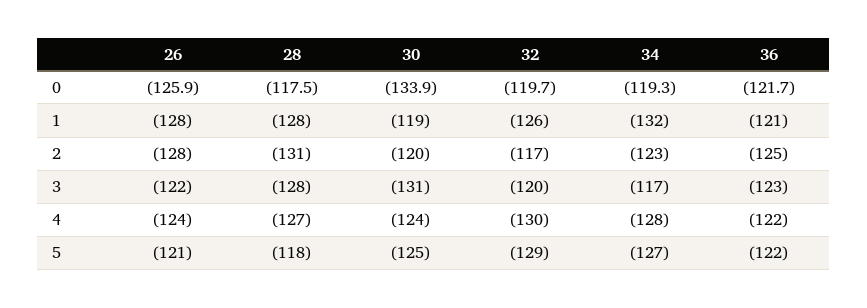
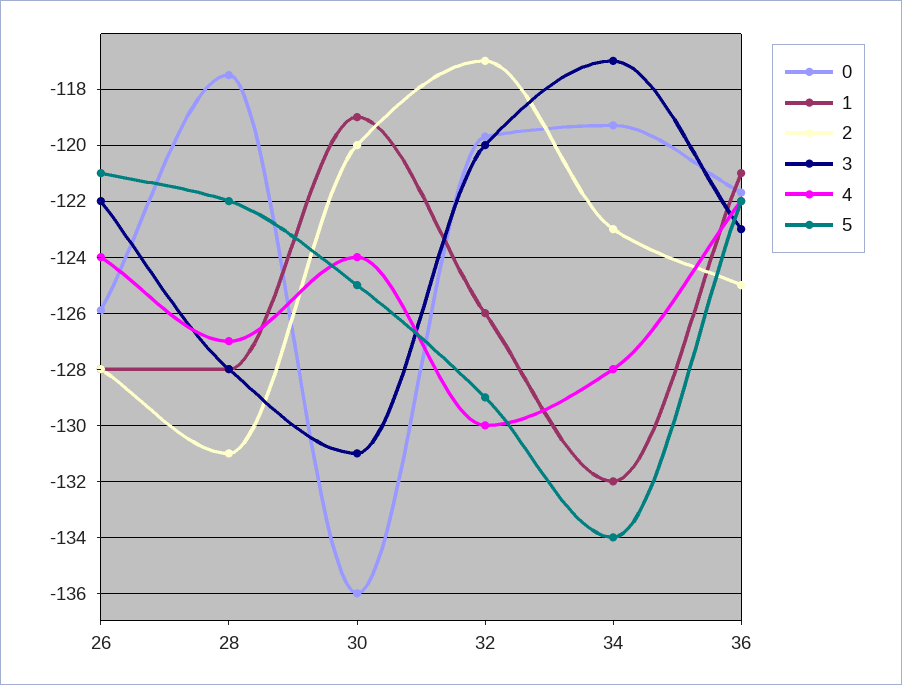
  {
    "0": {
      "26": -125.9,
      "28": -117.5,
-     "30": -133.9,
+     "30": -136,
      "32": -119.7,
      "34": -119.3,
      "36": -121.7
    },
    "1": {
      "26": -128,
      "28": -128,
      "30": -119,
      "32": -126,
      "34": -132,
      "36": -121
    },
    "2": {
      "26": -128,
      "28": -131,
      "30": -120,
      "32": -117,
      "34": -123,
      "36": -125
    },
    "3": {
      "26": -122,
      "28": -128,
      "30": -131,
      "32": -120,
      "34": -117,
      "36": -123
    },
    "4": {
      "26": -124,
      "28": -127,
      "30": -124,
      "32": -130,
      "34": -128,
      "36": -122
    },
    "5": {
      "26": -121,
-     "28": -118,
+     "28": -122,
      "30": -125,
      "32": -129,
-     "34": -127,
+     "34": -134,
      "36": -122
    }
  }

